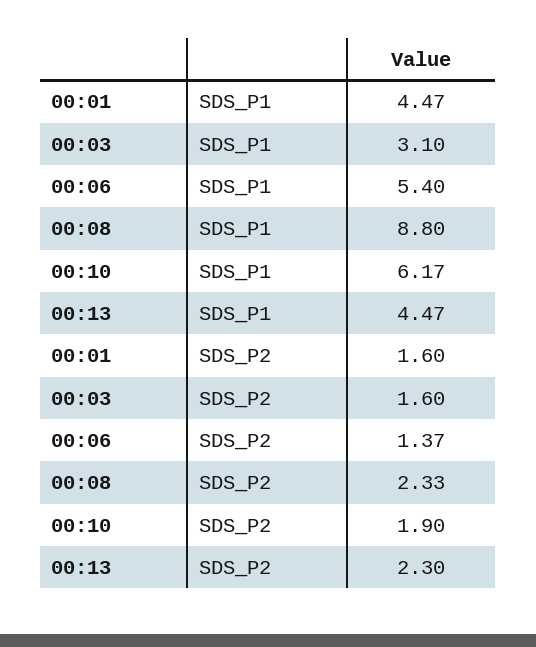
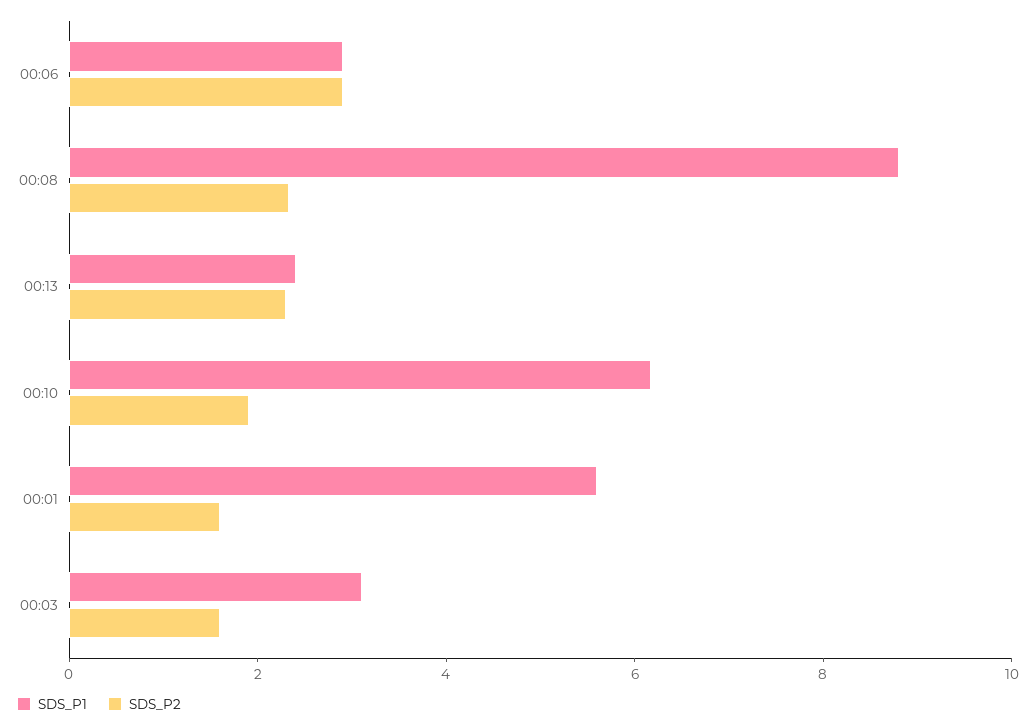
  {
    "SDS_P1": {
-     "00:01": 4.47,
+     "00:01": 5.5,
      "00:03": 3.1,
-     "00:06": 5.4,
+     "00:06": 3,
      "00:08": 8.8,
      "00:10": 6.17,
-     "00:13": 4.47
+     "00:13": 2.5
    },
    "SDS_P2": {
      "00:01": 1.6,
      "00:03": 1.6,
-     "00:06": 1.37,
+     "00:06": 3,
      "00:08": 2.33,
      "00:10": 1.9,
      "00:13": 2.3
    }
  }

